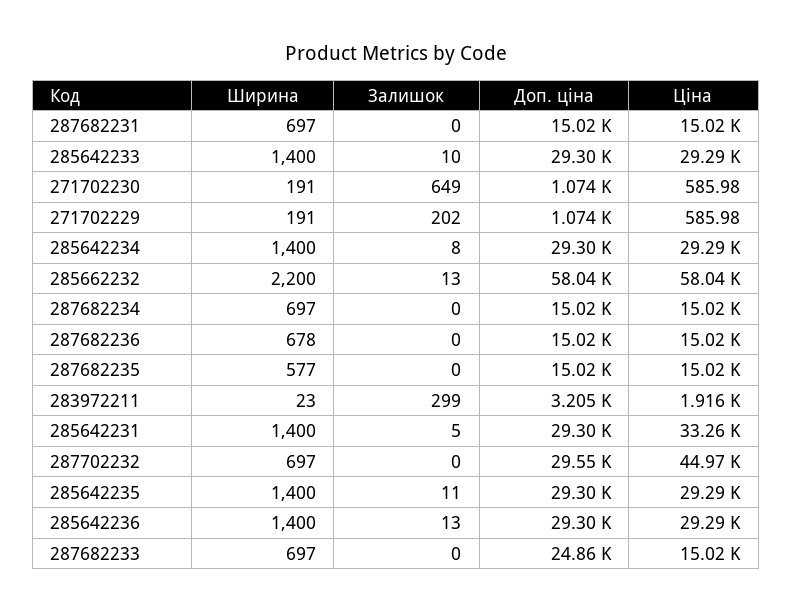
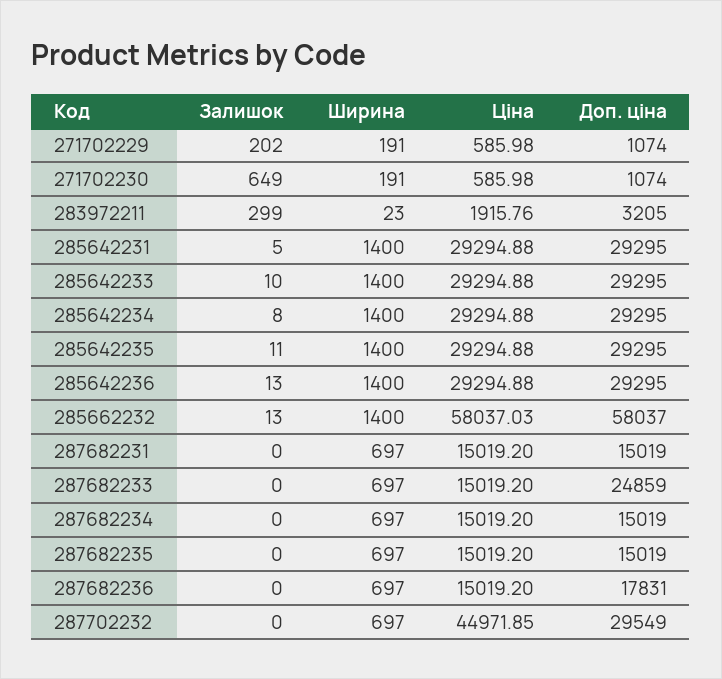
  {
    "Ширина": {
      "287682231": 697,
      "285642233": 1400,
      "271702230": 191,
      "271702229": 191,
      "285642234": 1400,
-     "285662232": 2200,
+     "285662232": 1400,
      "287682234": 697,
-     "287682236": 678,
+     "287682236": 697,
-     "287682235": 577,
+     "287682235": 697,
      "283972211": 23,
      "285642231": 1400,
      "287702232": 697,
      "285642235": 1400,
      "285642236": 1400,
      "287682233": 697
    },
    "Залишок": {
      "287682231": 0,
      "285642233": 10,
      "271702230": 649,
      "271702229": 202,
      "285642234": 8,
      "285662232": 13,
      "287682234": 0,
      "287682236": 0,
      "287682235": 0,
      "283972211": 299,
      "285642231": 5,
      "287702232": 0,
      "285642235": 11,
      "285642236": 13,
      "287682233": 0
    },
    "Доп. ціна": {
      "287682231": 15019,
      "285642233": 29295,
      "271702230": 1074,
      "271702229": 1074,
      "285642234": 29295,
      "285662232": 58037,
      "287682234": 15019,
-     "287682236": 15020,
+     "287682236": 17831,
      "287682235": 15019,
      "283972211": 3205,
      "285642231": 29295,
      "287702232": 29549,
      "285642235": 29295,
      "285642236": 29295,
      "287682233": 24859
    },
    "Ціна": {
      "287682231": 15019.2,
      "285642233": 29294.88,
      "271702230": 585.98,
      "271702229": 585.98,
      "285642234": 29294.88,
      "285662232": 58037.03,
      "287682234": 15019.2,
      "287682236": 15019.2,
      "287682235": 15019.2,
      "283972211": 1915.76,
-     "285642231": 33260,
+     "285642231": 29294.88,
      "287702232": 44971.85,
      "285642235": 29294.88,
      "285642236": 29294.88,
      "287682233": 15019.2
    }
  }

